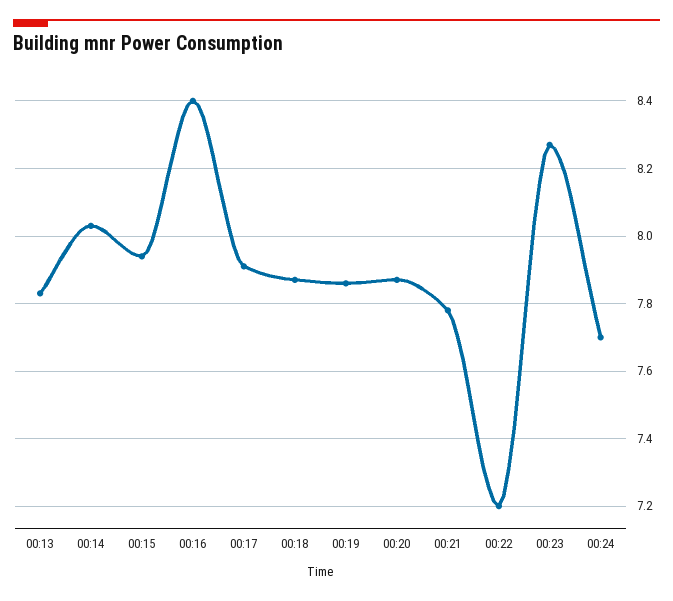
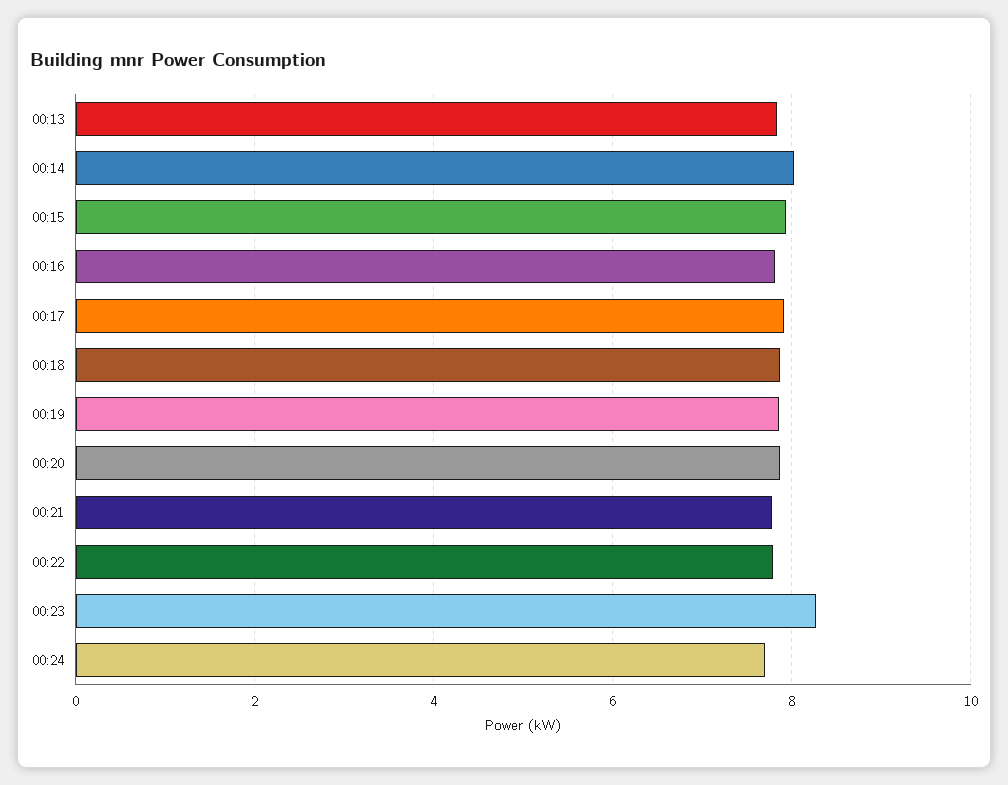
  {
    "00:13": 7.85,
    "00:14": 8.05,
    "00:15": 7.95,
-   "00:16": 8.4,
+   "00:16": 7.8,
    "00:17": 7.9,
    "00:18": 7.85,
    "00:19": 7.85,
    "00:20": 7.85,
    "00:21": 7.8,
-   "00:22": 7.2,
+   "00:22": 7.8,
    "00:23": 8.25,
    "00:24": 7.7
  }

